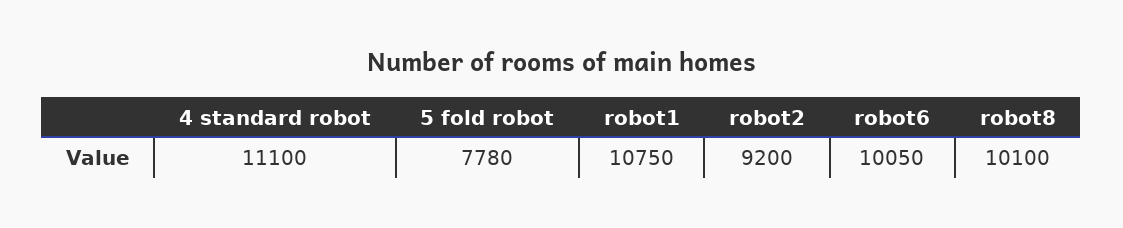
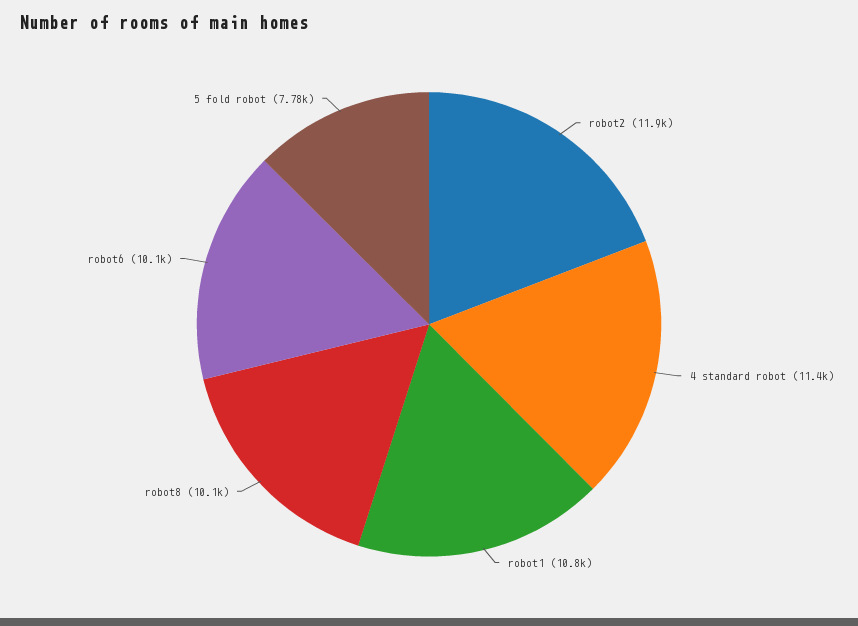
  {
-   "4 standard robot": 11100,
+   "4 standard robot": 11400,
    "5 fold robot": 7780,
    "robot1": 10750,
-   "robot2": 9200,
+   "robot2": 11900,
    "robot6": 10050,
    "robot8": 10100
  }

